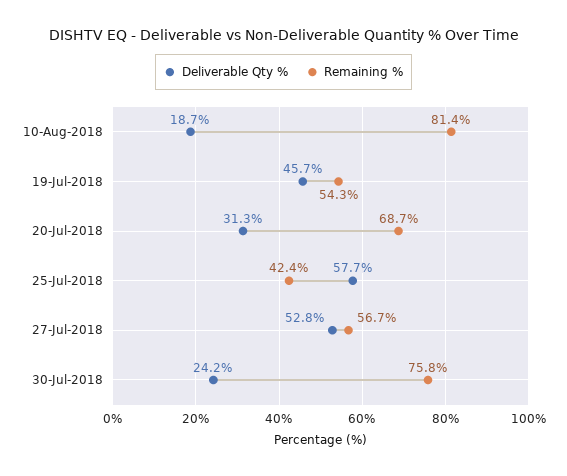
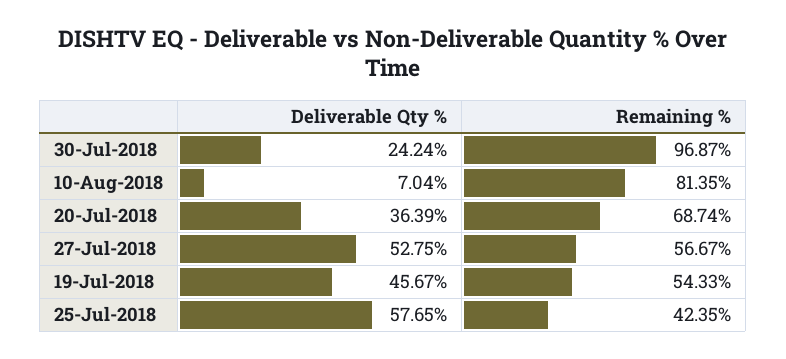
  {
    "Deliverable Qty %": {
-     "10-Aug-2018": 18.7,
+     "10-Aug-2018": 7.04,
      "19-Jul-2018": 45.67,
-     "20-Jul-2018": 31.3,
+     "20-Jul-2018": 36.39,
      "25-Jul-2018": 57.65,
      "27-Jul-2018": 52.75,
      "30-Jul-2018": 24.24
    },
    "Remaining %": {
      "10-Aug-2018": 81.35,
      "19-Jul-2018": 54.33,
      "20-Jul-2018": 68.74,
      "25-Jul-2018": 42.35,
      "27-Jul-2018": 56.67,
-     "30-Jul-2018": 75.8
+     "30-Jul-2018": 96.87
    }
  }

